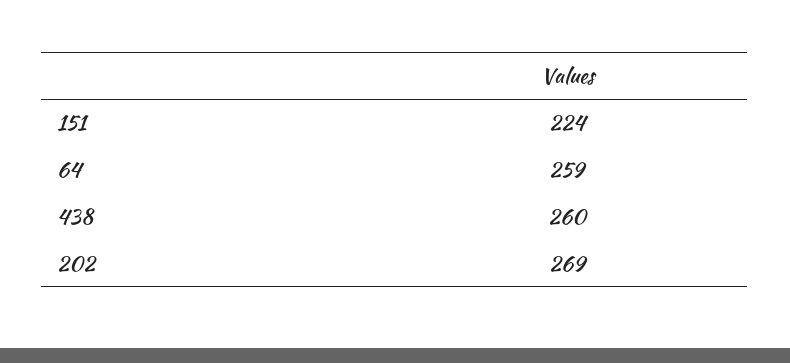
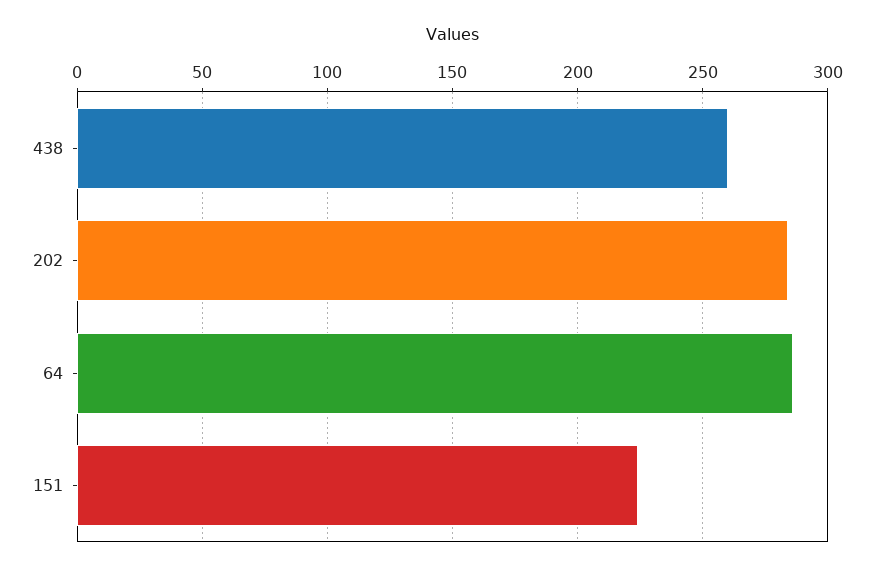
  {
    "151": 224,
-   "64": 259,
+   "64": 285,
    "438": 260,
-   "202": 269
+   "202": 285
  }

